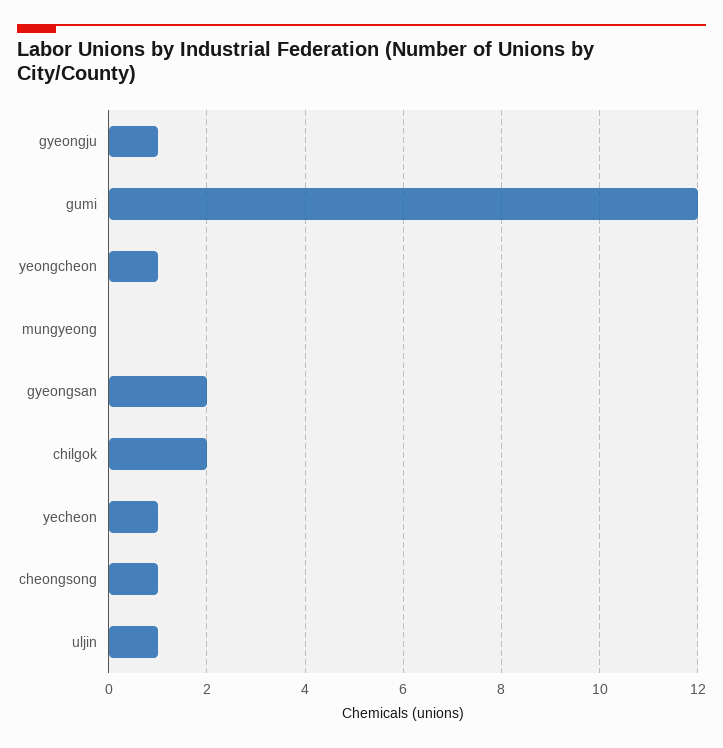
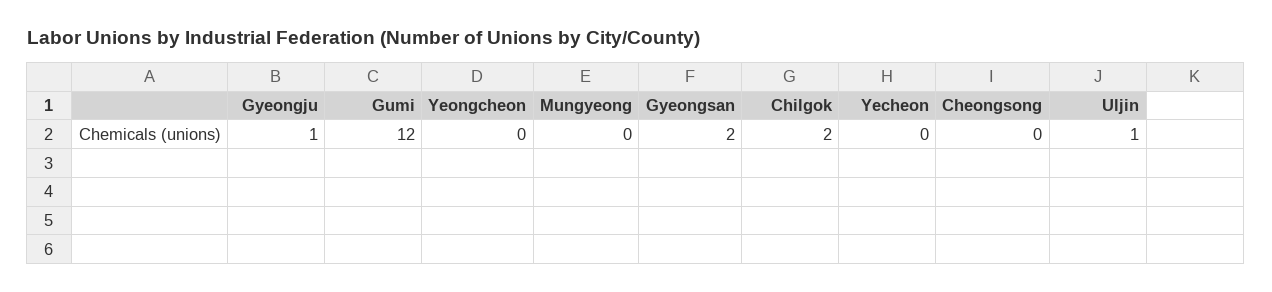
  {
    "gyeongju": 1,
    "gumi": 12,
-   "yeongcheon": 1,
+   "yeongcheon": 0,
    "mungyeong": 0,
    "gyeongsan": 2,
    "chilgok": 2,
-   "yecheon": 1,
+   "yecheon": 0,
-   "cheongsong": 1,
+   "cheongsong": 0,
    "uljin": 1
  }

